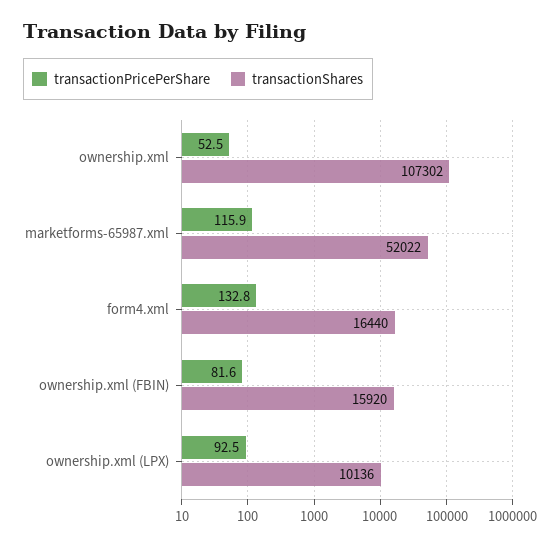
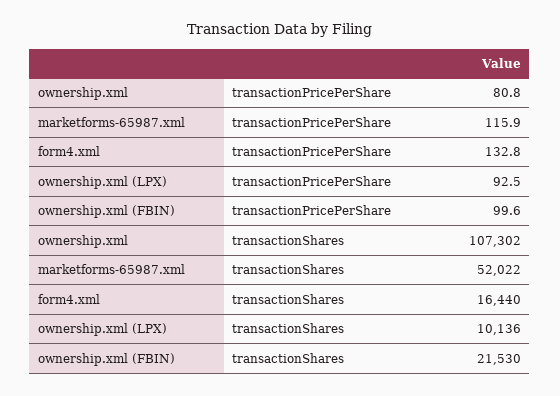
  {
    "transactionPricePerShare": {
-     "ownership.xml": 52.5,
+     "ownership.xml": 80.8,
      "marketforms-65987.xml": 115.9,
      "form4.xml": 132.8,
-     "ownership.xml (FBIN)": 81.6,
+     "ownership.xml (FBIN)": 99.6,
      "ownership.xml (LPX)": 92.5
    },
    "transactionShares": {
      "ownership.xml": 107302,
      "marketforms-65987.xml": 52022,
      "form4.xml": 16440,
-     "ownership.xml (FBIN)": 15920,
+     "ownership.xml (FBIN)": 21530,
      "ownership.xml (LPX)": 10136
    }
  }

